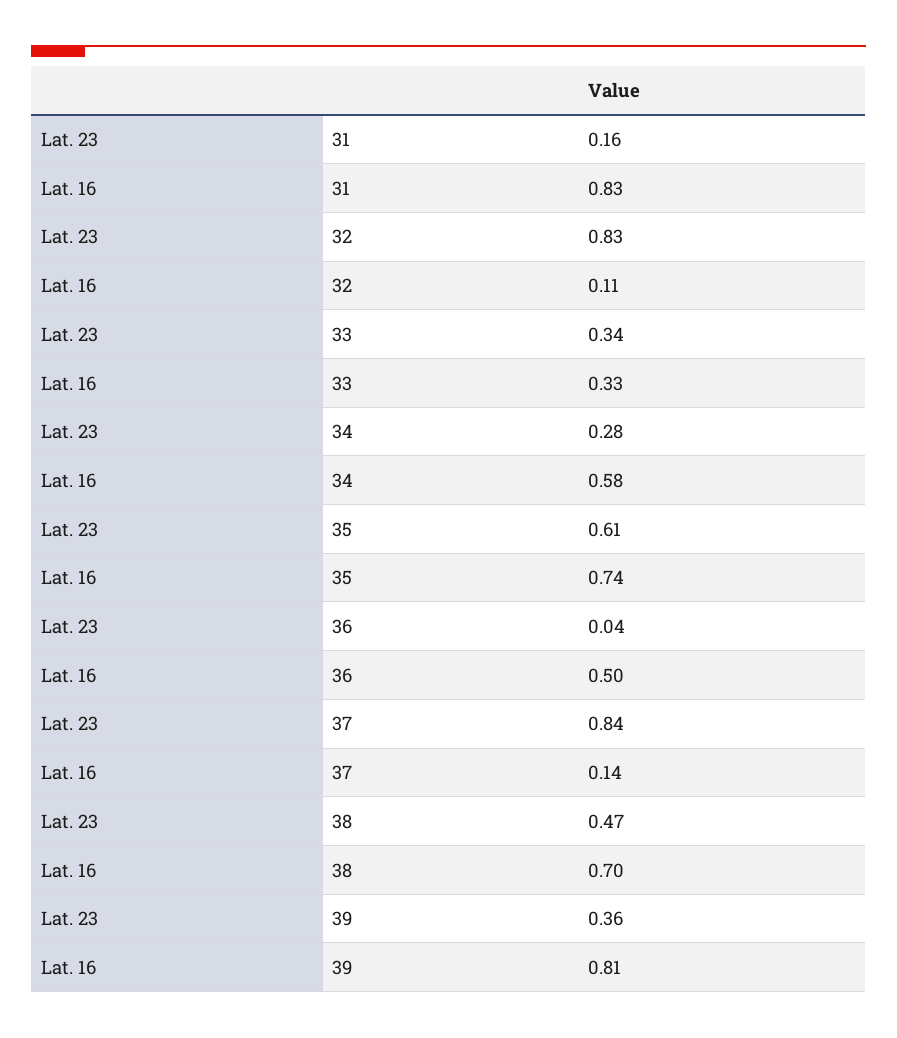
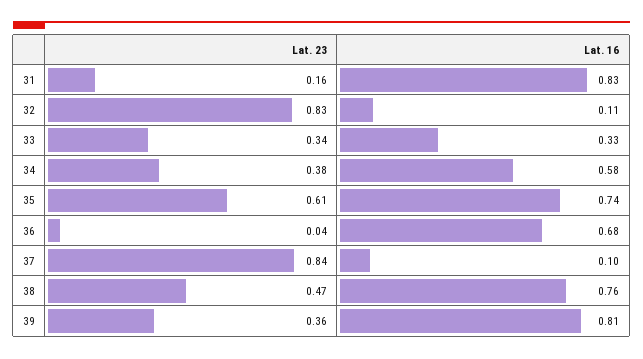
  {
    "Lat. 23": {
      "31": 0.16,
      "32": 0.83,
      "33": 0.34,
-     "34": 0.28,
+     "34": 0.38,
      "35": 0.61,
      "36": 0.04,
      "37": 0.84,
      "38": 0.47,
      "39": 0.36
    },
    "Lat. 16": {
      "31": 0.83,
      "32": 0.11,
      "33": 0.33,
      "34": 0.58,
      "35": 0.74,
-     "36": 0.5,
+     "36": 0.68,
-     "37": 0.14,
+     "37": 0.1,
-     "38": 0.7,
+     "38": 0.76,
      "39": 0.81
    }
  }

